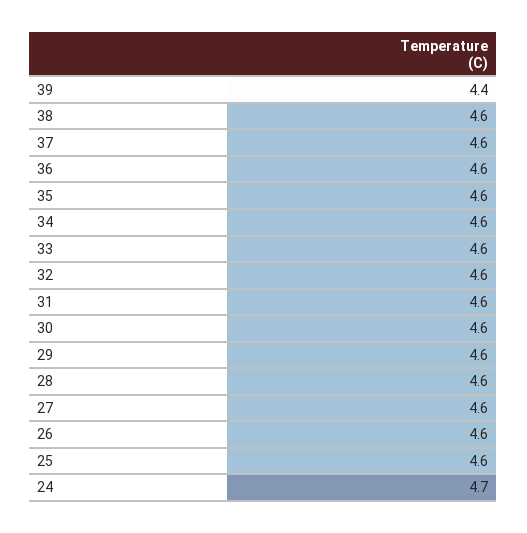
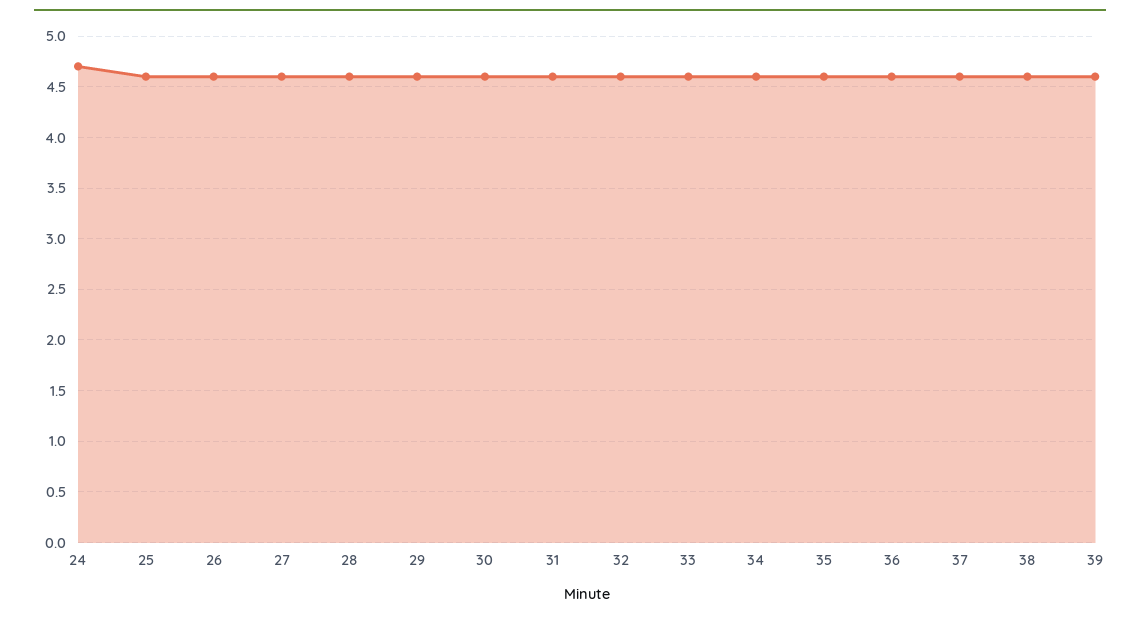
  {
-   "39": 4.4,
+   "39": 4.6,
    "38": 4.6,
    "37": 4.6,
    "36": 4.6,
    "35": 4.6,
    "34": 4.6,
    "33": 4.6,
    "32": 4.6,
    "31": 4.6,
    "30": 4.6,
    "29": 4.6,
    "28": 4.6,
    "27": 4.6,
    "26": 4.6,
    "25": 4.6,
    "24": 4.7
  }

